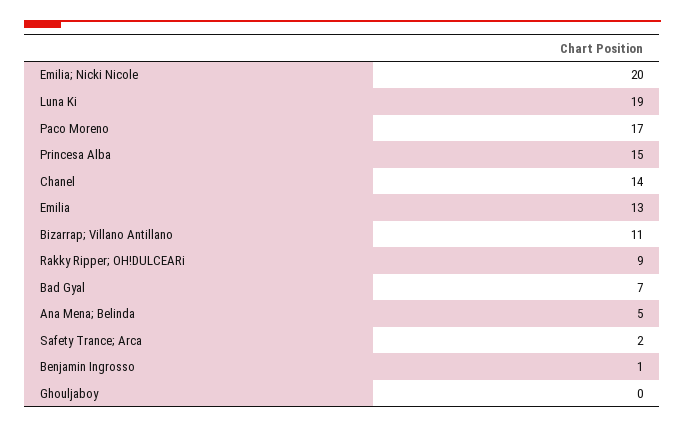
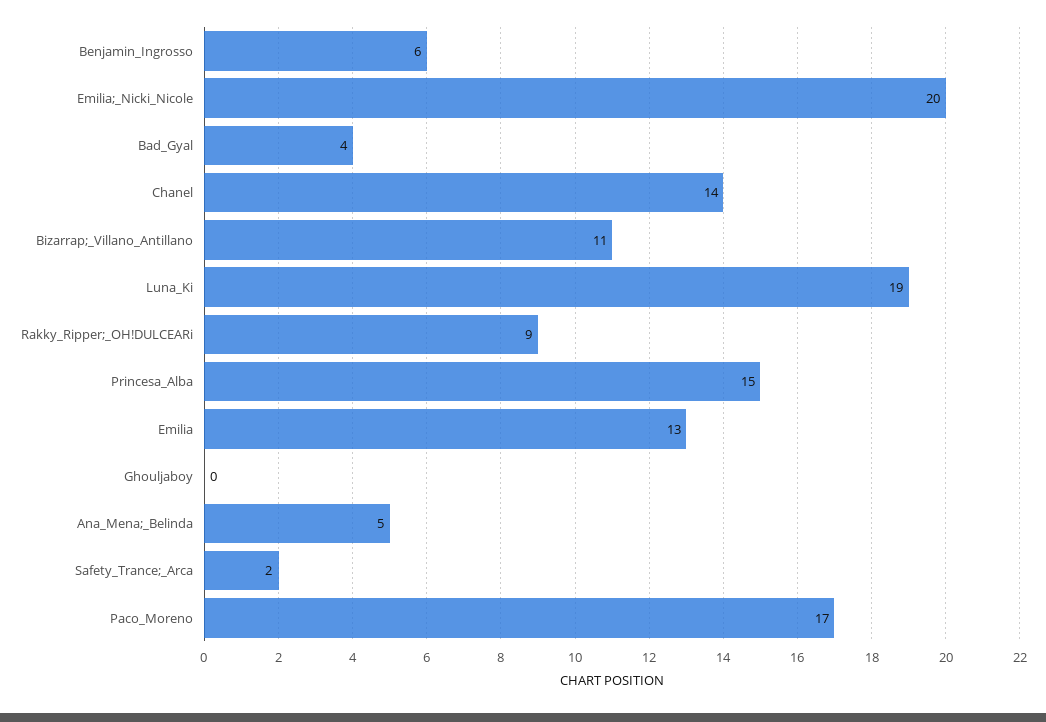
  {
    "Emilia; Nicki Nicole": 20,
    "Luna Ki": 19,
    "Paco Moreno": 17,
    "Princesa Alba": 15,
    "Chanel": 14,
    "Emilia": 13,
    "Bizarrap; Villano Antillano": 11,
    "Rakky Ripper; OH!DULCEARi": 9,
-   "Bad Gyal": 7,
+   "Bad Gyal": 4,
    "Ana Mena; Belinda": 5,
    "Safety Trance; Arca": 2,
-   "Benjamin Ingrosso": 1,
+   "Benjamin Ingrosso": 6,
    "Ghouljaboy": 0
  }

